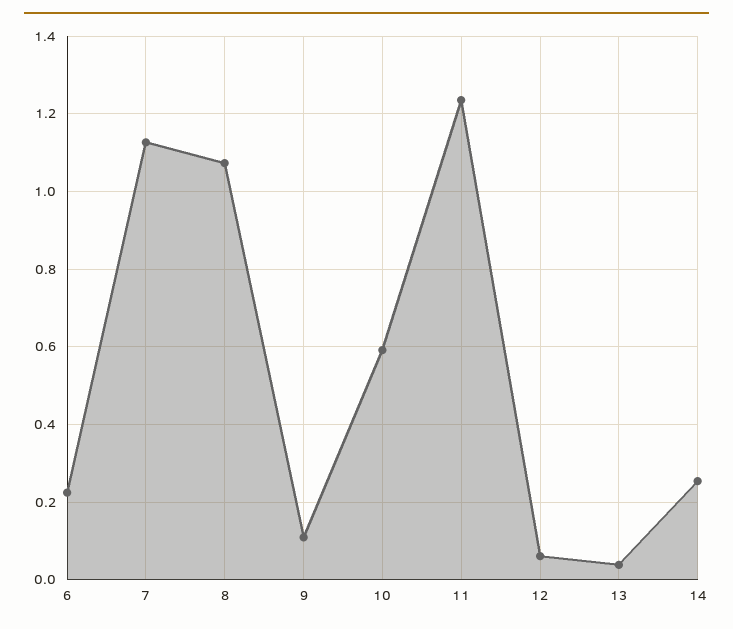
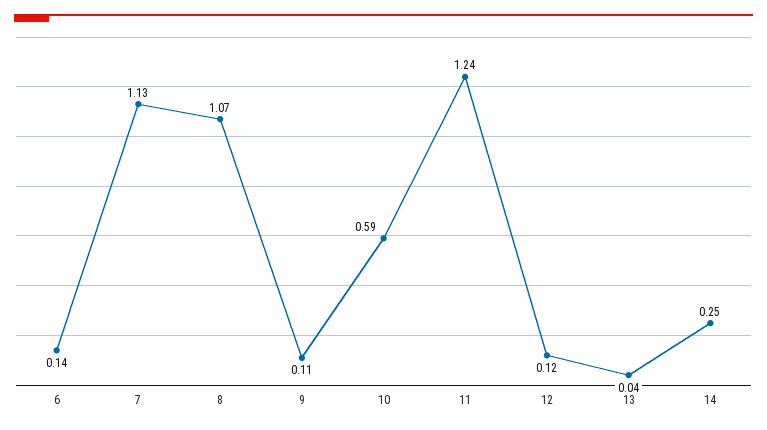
  {
-   "6": 0.22,
+   "6": 0.14,
    "7": 1.13,
    "8": 1.07,
    "9": 0.11,
    "10": 0.59,
    "11": 1.24,
-   "12": 0.06,
+   "12": 0.12,
    "13": 0.04,
    "14": 0.25
  }

